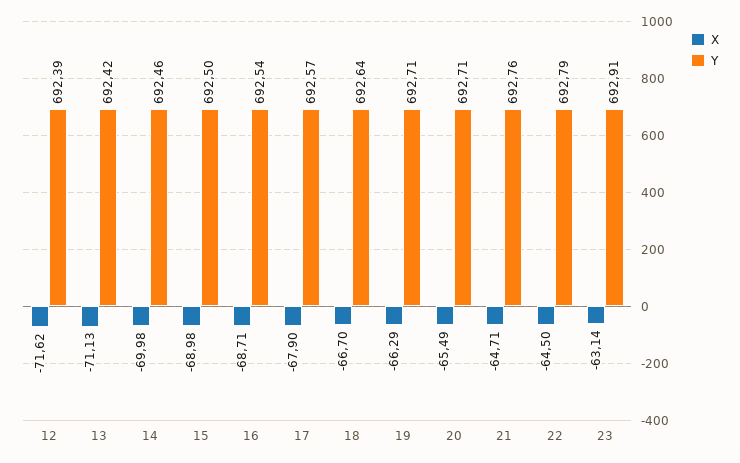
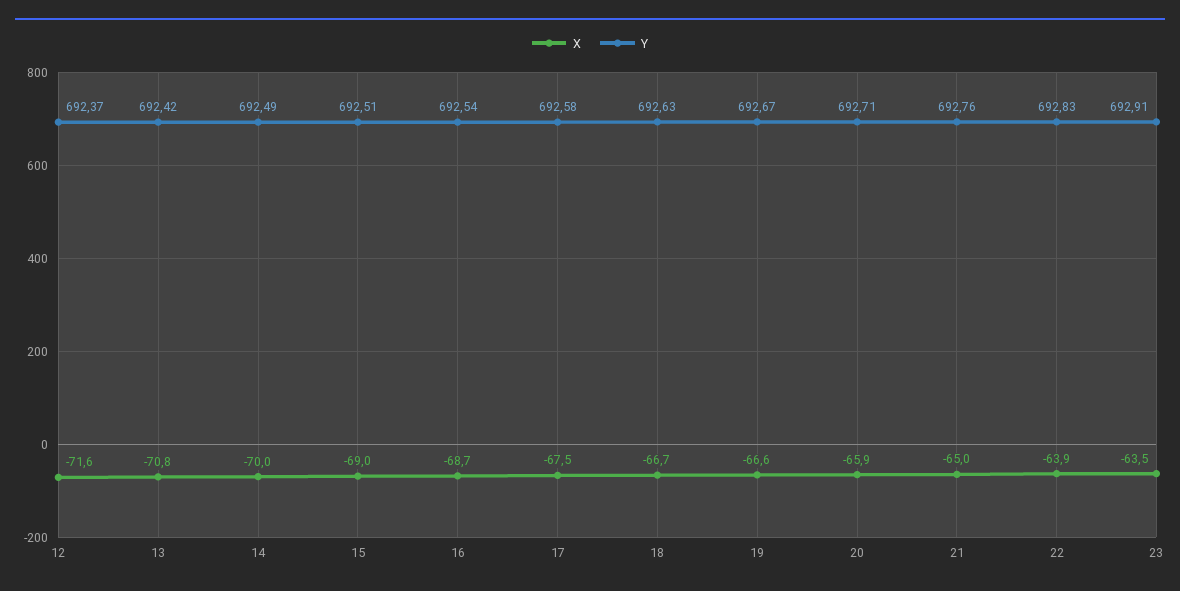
  {
    "X": {
      "12": -71.62,
-     "13": -71.13,
+     "13": -70.8,
      "14": -69.98,
      "15": -68.98,
      "16": -68.71,
-     "17": -67.9,
+     "17": -67.5,
      "18": -66.7,
-     "19": -66.29,
+     "19": -66.6,
-     "20": -65.49,
+     "20": -65.9,
-     "21": -64.71,
+     "21": -65,
-     "22": -64.5,
+     "22": -63.9,
-     "23": -63.14
+     "23": -63.5
    },
    "Y": {
-     "12": 692.39,
+     "12": 692.37,
      "13": 692.42,
-     "14": 692.46,
+     "14": 692.49,
-     "15": 692.5,
+     "15": 692.51,
      "16": 692.54,
-     "17": 692.57,
+     "17": 692.58,
-     "18": 692.64,
+     "18": 692.63,
-     "19": 692.71,
+     "19": 692.67,
      "20": 692.71,
      "21": 692.76,
-     "22": 692.79,
+     "22": 692.83,
      "23": 692.91
    }
  }

